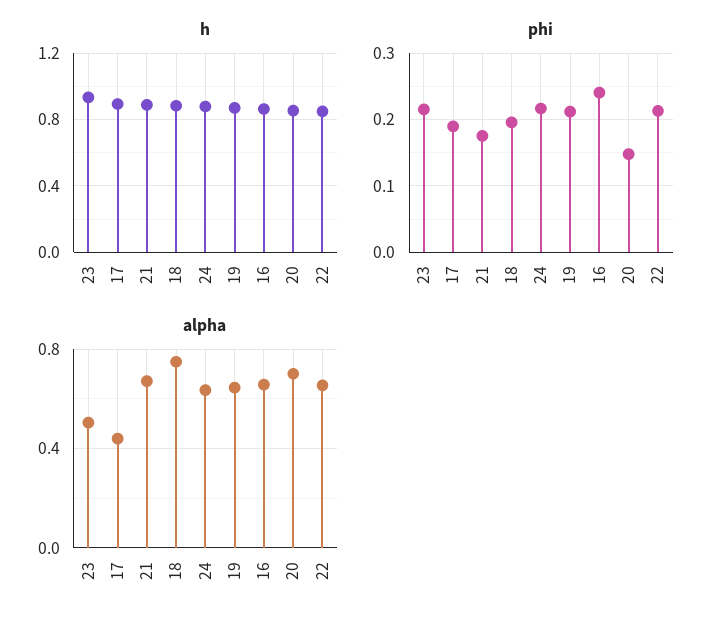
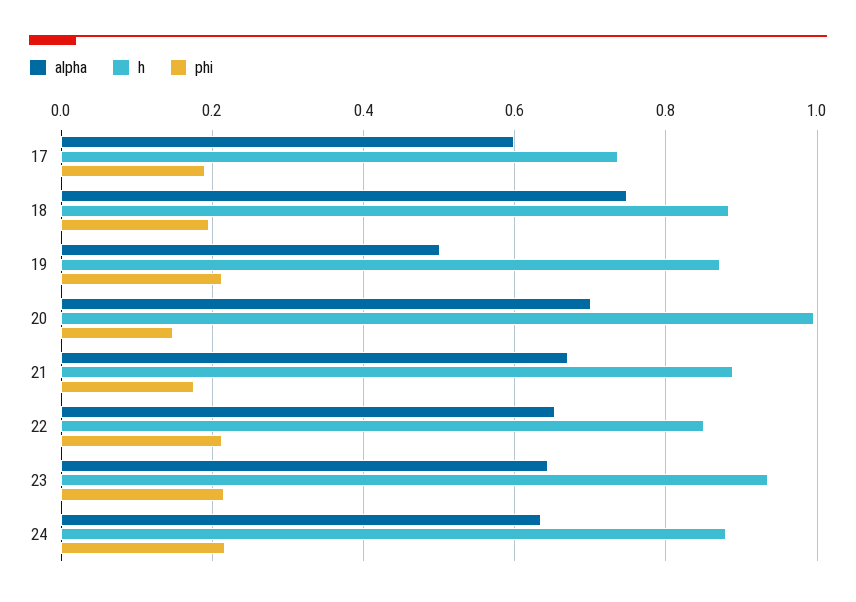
  {
    "h": {
      "23": 0.94,
-     "17": 0.9,
+     "17": 0.74,
      "21": 0.88,
      "18": 0.88,
      "24": 0.88,
      "19": 0.88,
-     "16": 0.85,
-     "20": 0.85,
+     "20": 1,
      "22": 0.84
    },
    "phi": {
      "23": 0.22,
      "17": 0.19,
      "21": 0.18,
      "18": 0.2,
      "24": 0.22,
      "19": 0.21,
-     "16": 0.24,
      "20": 0.15,
      "22": 0.21
    },
    "alpha": {
-     "23": 0.5,
+     "23": 0.64,
-     "17": 0.45,
+     "17": 0.6,
      "21": 0.68,
      "18": 0.74,
      "24": 0.64,
-     "19": 0.65,
+     "19": 0.5,
-     "16": 0.65,
      "20": 0.7,
      "22": 0.66
    }
  }

